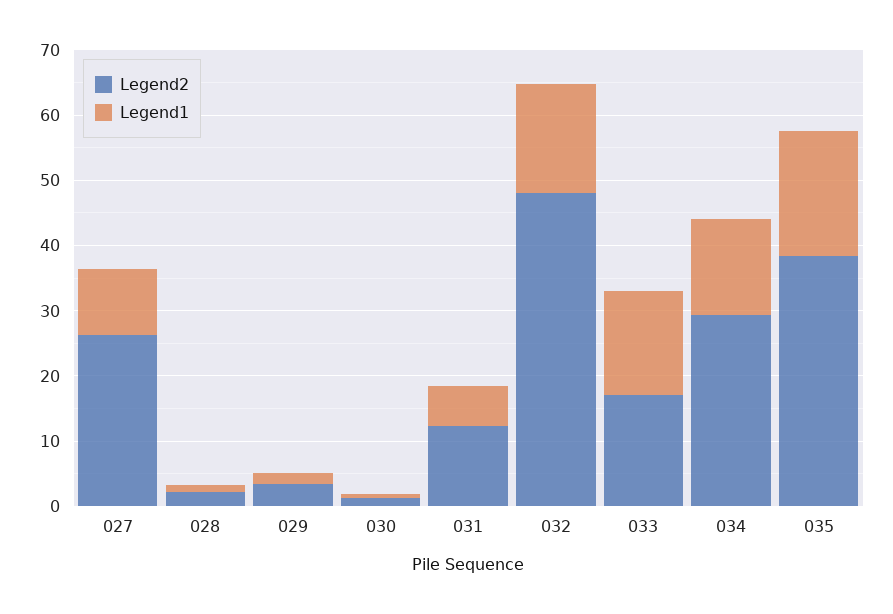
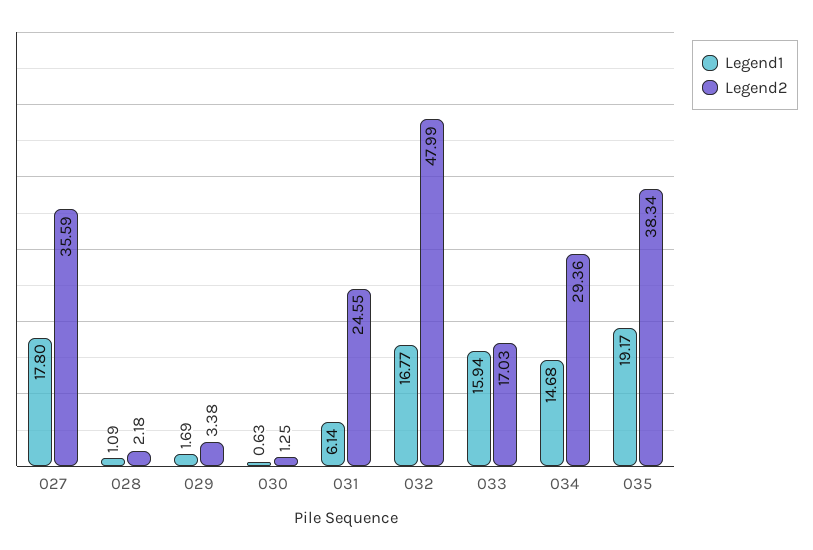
  {
    "Legend2": {
-     "027": 26,
+     "027": 35.59,
      "028": 2.18,
      "029": 3.38,
      "030": 1.25,
-     "031": 12,
+     "031": 24.55,
      "032": 47.99,
      "033": 17.03,
      "034": 29.36,
      "035": 38.34
    },
    "Legend1": {
-     "027": 10,
+     "027": 17.8,
      "028": 1.09,
      "029": 1.69,
      "030": 0.63,
      "031": 6.14,
      "032": 16.77,
      "033": 15.94,
      "034": 14.68,
      "035": 19.17
    }
  }

